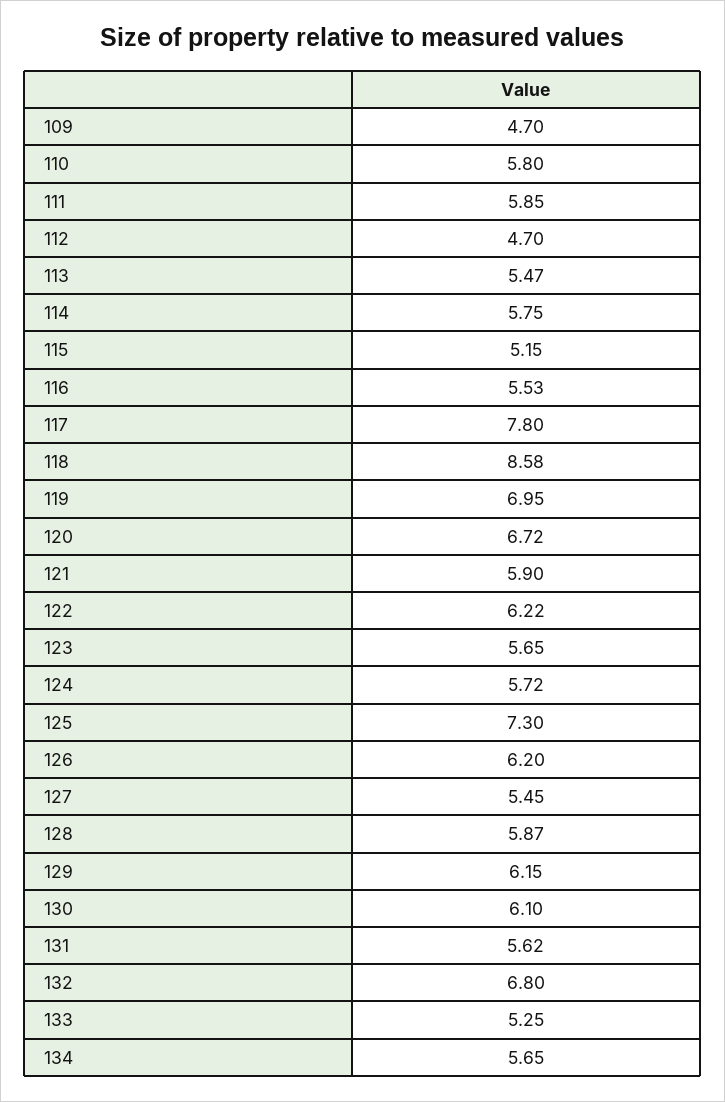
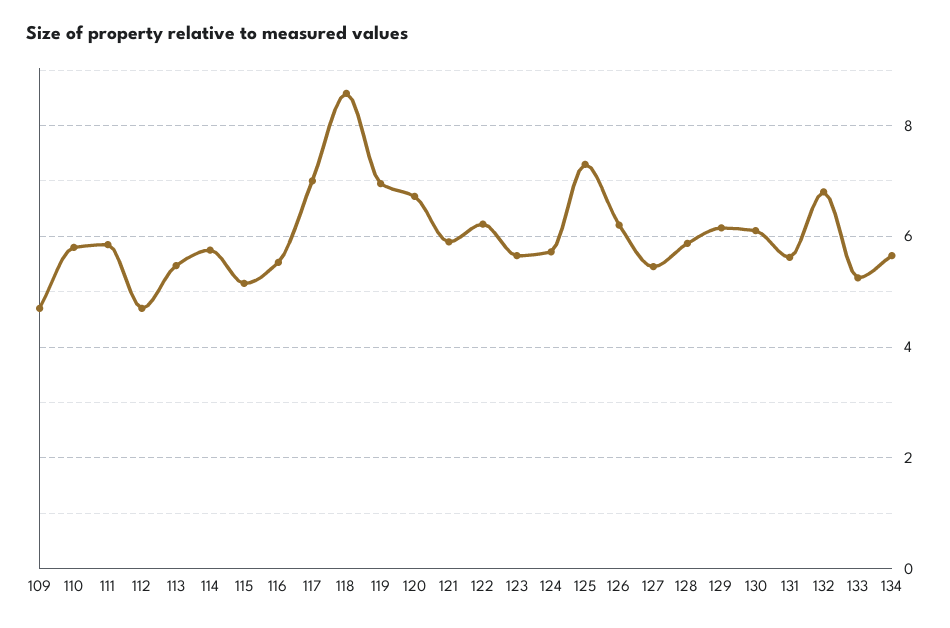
  {
    "109": 4.7,
    "110": 5.8,
    "111": 5.85,
    "112": 4.7,
    "113": 5.47,
    "114": 5.75,
    "115": 5.15,
    "116": 5.53,
-   "117": 7.8,
+   "117": 7,
    "118": 8.58,
    "119": 6.95,
    "120": 6.72,
    "121": 5.9,
    "122": 6.22,
    "123": 5.65,
    "124": 5.72,
    "125": 7.3,
    "126": 6.2,
    "127": 5.45,
    "128": 5.87,
    "129": 6.15,
    "130": 6.1,
    "131": 5.62,
    "132": 6.8,
    "133": 5.25,
    "134": 5.65
  }

